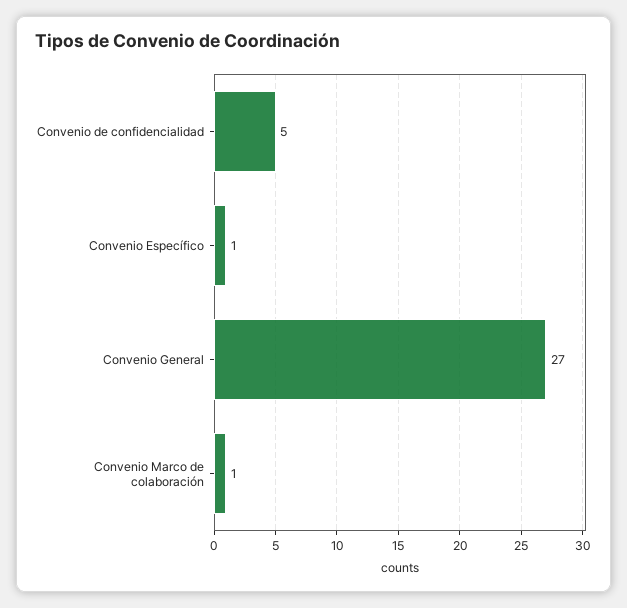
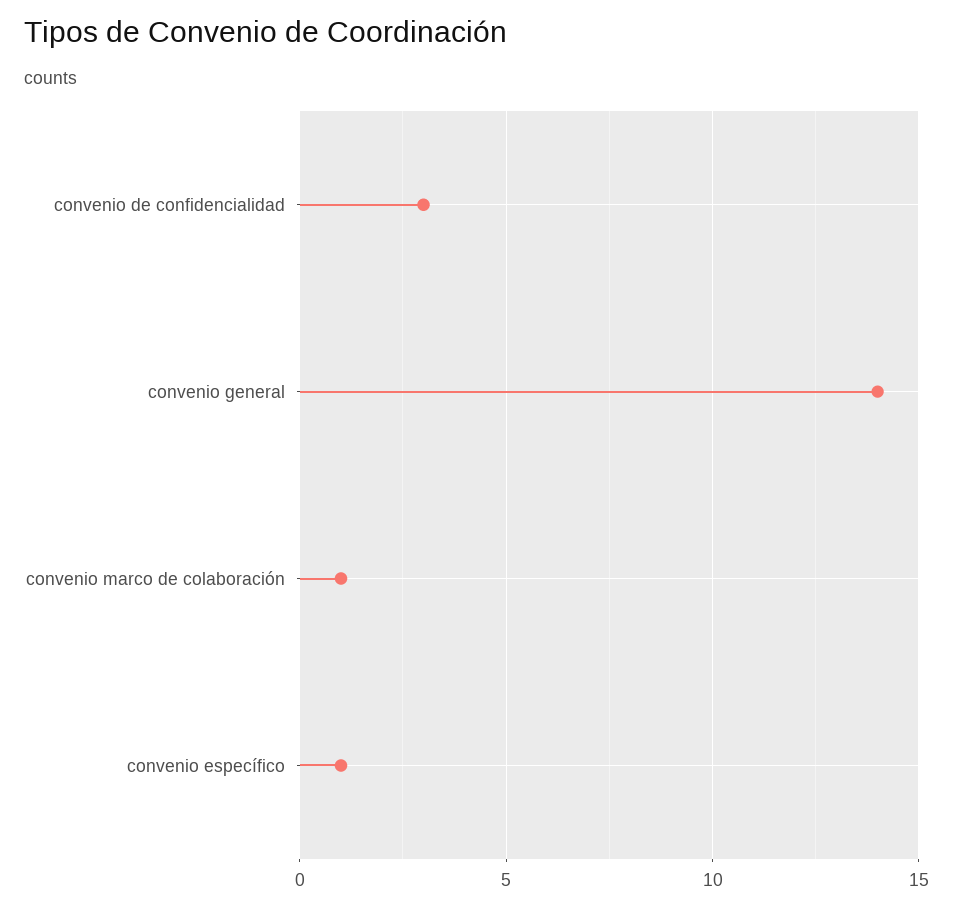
  {
-   "Convenio de confidencialidad": 5,
+   "Convenio de confidencialidad": 3,
    "Convenio Específico": 1,
-   "Convenio General": 27,
+   "Convenio General": 14,
    "Convenio Marco de colaboración": 1
  }

